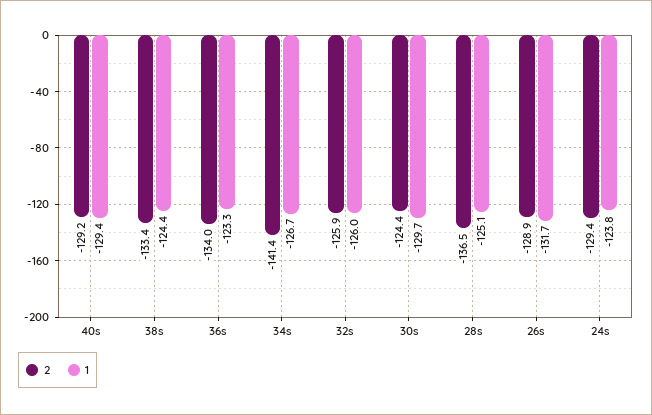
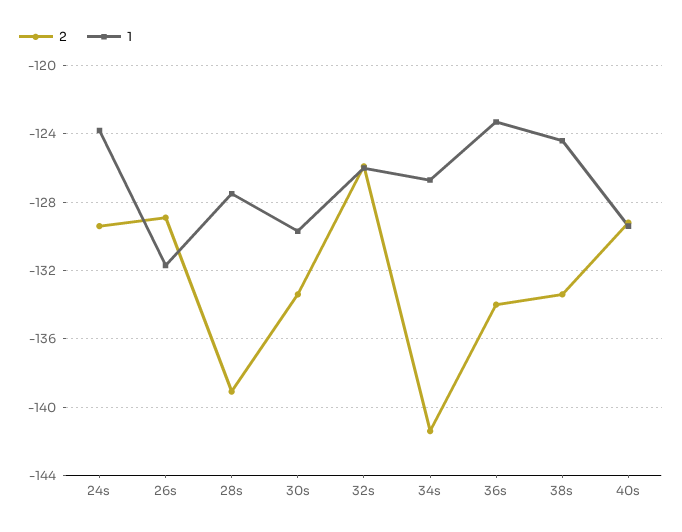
  {
    "2": {
      "40s": -129.2,
      "38s": -133.4,
      "36s": -134,
      "34s": -141.4,
      "32s": -125.9,
-     "30s": -124.4,
+     "30s": -133.5,
-     "28s": -136.5,
+     "28s": -139,
      "26s": -128.9,
      "24s": -129.4
    },
    "1": {
      "40s": -129.4,
      "38s": -124.4,
      "36s": -123.3,
      "34s": -126.7,
      "32s": -126,
      "30s": -129.7,
-     "28s": -125.1,
+     "28s": -127.5,
      "26s": -131.7,
      "24s": -123.8
    }
  }

